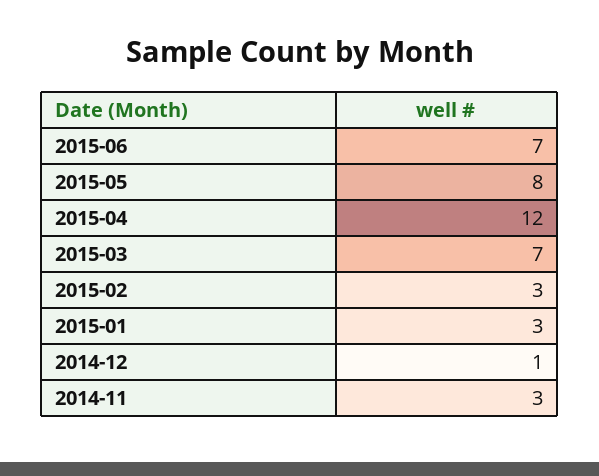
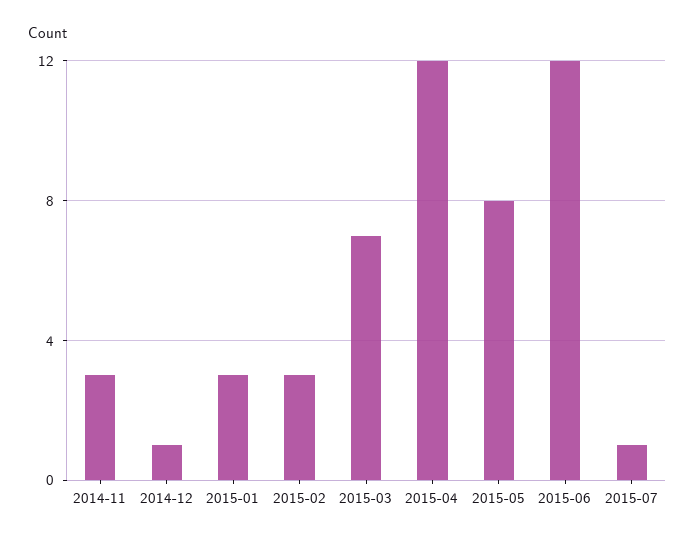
  {
-   "2015-06": 7,
+   "2015-06": 12,
    "2015-05": 8,
    "2015-04": 12,
    "2015-03": 7,
    "2015-02": 3,
    "2015-01": 3,
    "2014-12": 1,
-   "2014-11": 3
+   "2014-11": 3,
+   "2015-07": 1
  }

